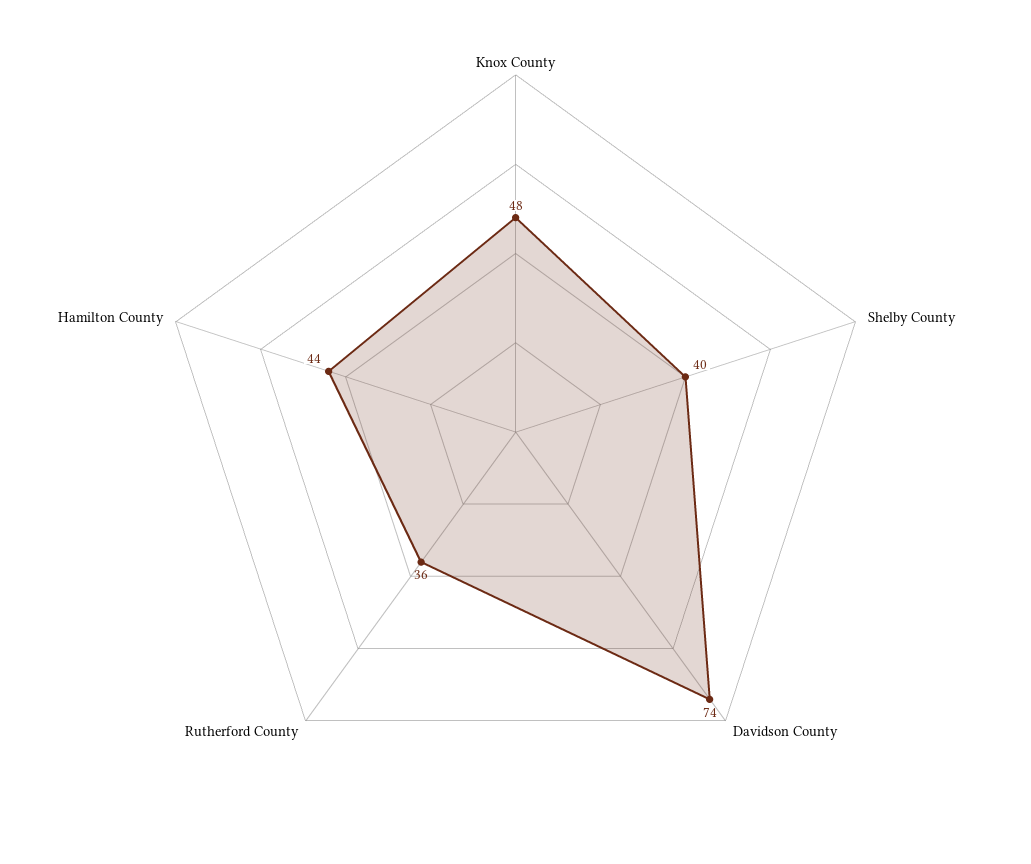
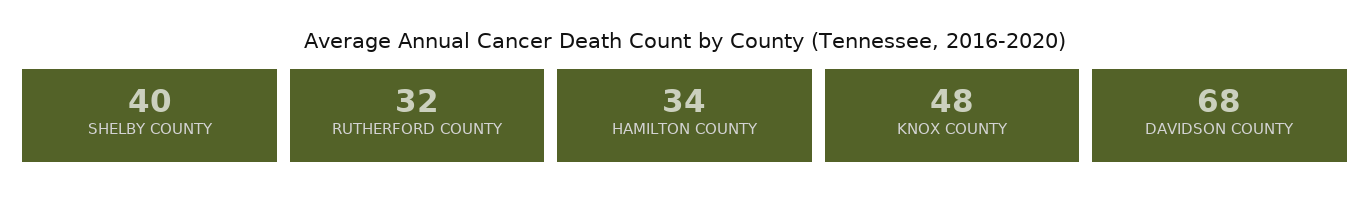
  {
    "Knox County": 48,
    "Shelby County": 40,
-   "Davidson County": 74,
+   "Davidson County": 68,
-   "Rutherford County": 36,
+   "Rutherford County": 32,
-   "Hamilton County": 44
+   "Hamilton County": 34
  }

